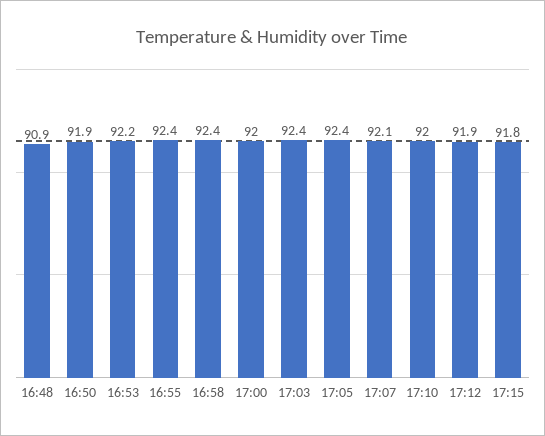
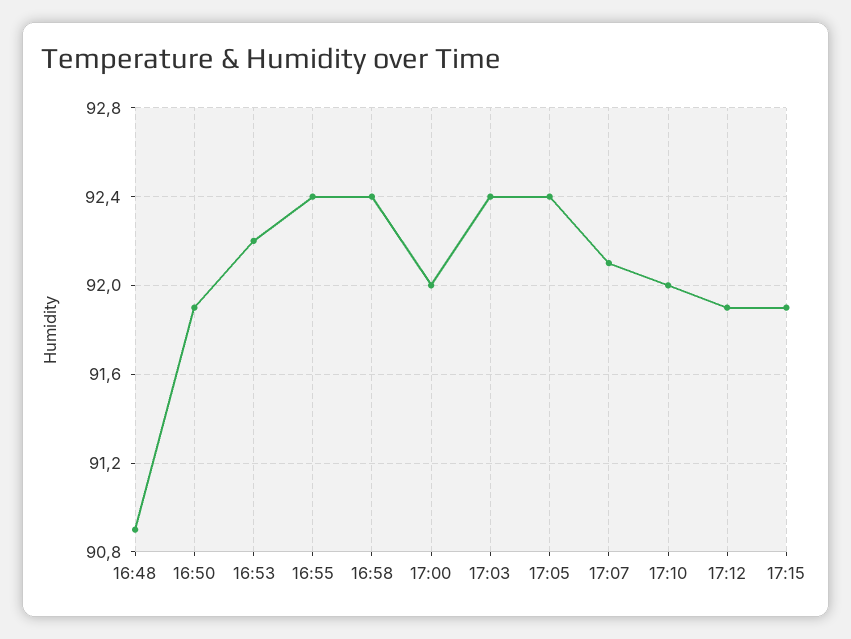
  {
    "16:48": 90.9,
    "16:50": 91.9,
    "16:53": 92.2,
    "16:55": 92.4,
    "16:58": 92.4,
    "17:00": 92,
    "17:03": 92.4,
    "17:05": 92.4,
    "17:07": 92.1,
    "17:10": 92,
    "17:12": 91.9,
-   "17:15": 91.8
+   "17:15": 91.9
  }

